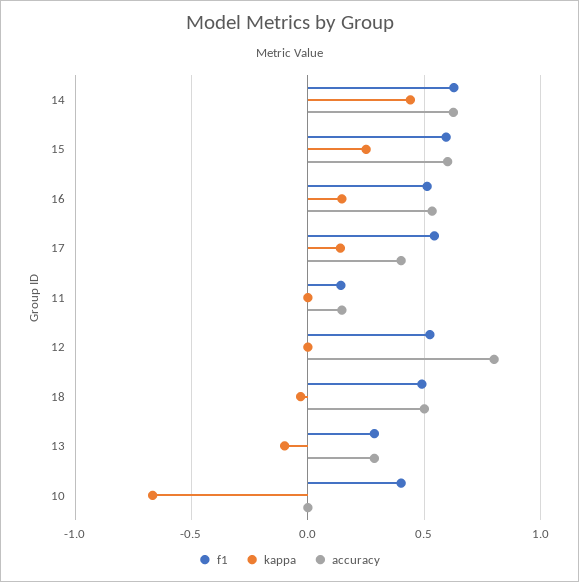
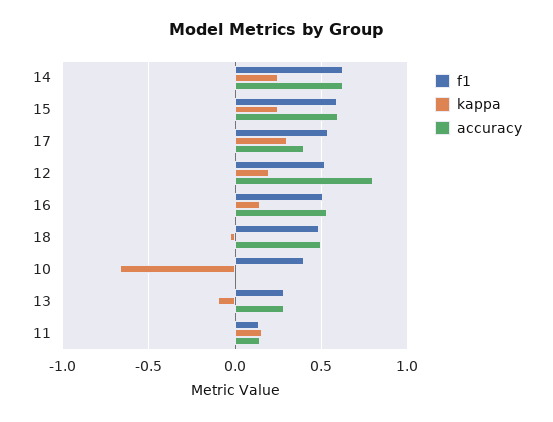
  {
    "f1": {
      "14": 0.65,
      "15": 0.6,
      "16": 0.5,
      "17": 0.55,
      "11": 0.15,
      "12": 0.5,
      "18": 0.5,
      "13": 0.3,
      "10": 0.4
    },
    "kappa": {
-     "14": 0.45,
+     "14": 0.25,
      "15": 0.25,
      "16": 0.15,
-     "17": 0.15,
+     "17": 0.3,
-     "11": 0,
+     "11": 0.15,
-     "12": 0,
+     "12": 0.2,
      "18": -0.05,
      "13": -0.1,
      "10": -0.65
    },
    "accuracy": {
      "14": 0.65,
      "15": 0.6,
      "16": 0.55,
      "17": 0.4,
      "11": 0.15,
      "12": 0.8,
      "18": 0.5,
      "13": 0.3,
      "10": 0
    }
  }

